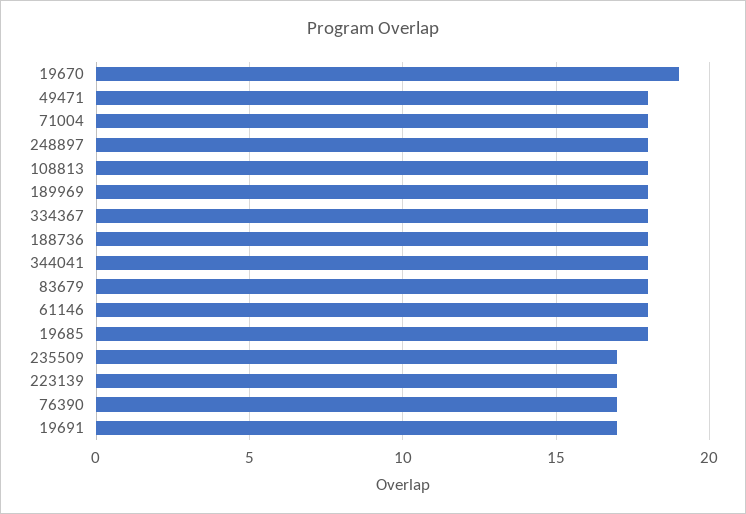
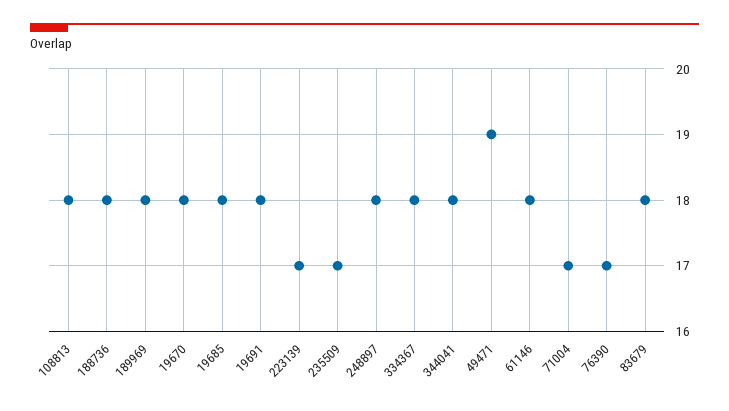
  {
-   "19670": 19,
+   "19670": 18,
-   "49471": 18,
+   "49471": 19,
-   "71004": 18,
+   "71004": 17,
    "248897": 18,
    "108813": 18,
    "189969": 18,
    "334367": 18,
    "188736": 18,
    "344041": 18,
    "83679": 18,
    "61146": 18,
    "19685": 18,
    "235509": 17,
    "223139": 17,
    "76390": 17,
-   "19691": 17
+   "19691": 18
  }

